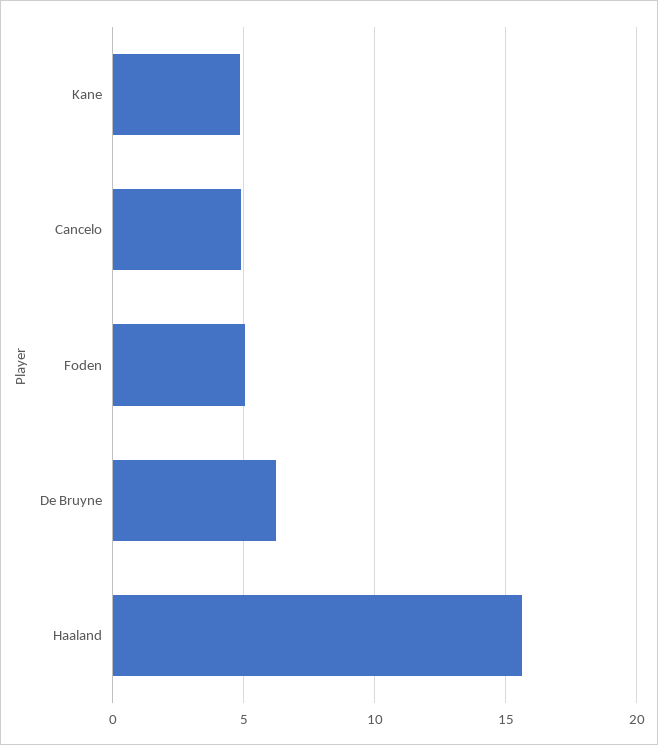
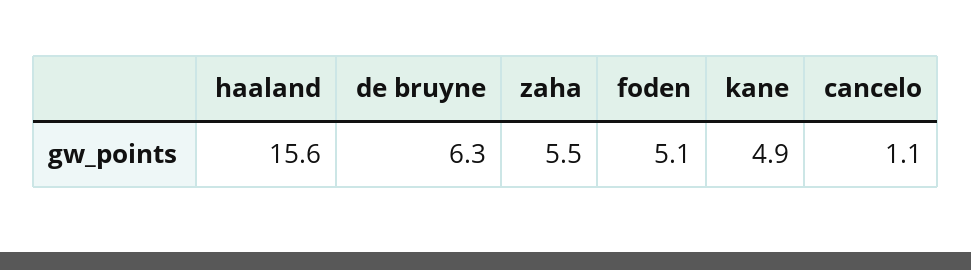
  {
    "Kane": 4.9,
-   "Cancelo": 5,
+   "Cancelo": 1.1,
    "Foden": 5.1,
    "De Bruyne": 6.3,
-   "Haaland": 15.6
+   "Haaland": 15.6,
+   "zaha": 5.5
  }

